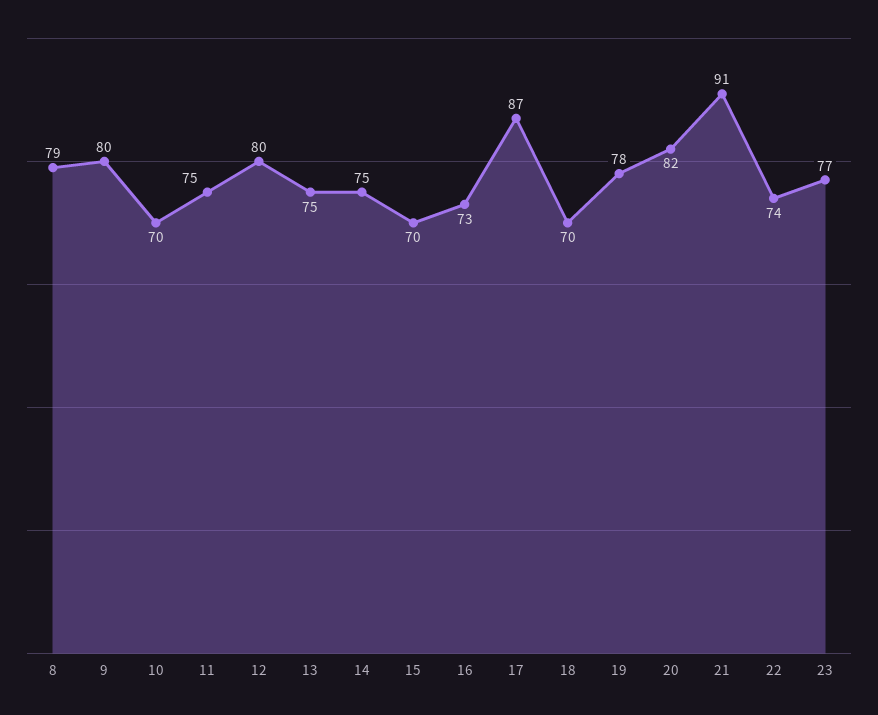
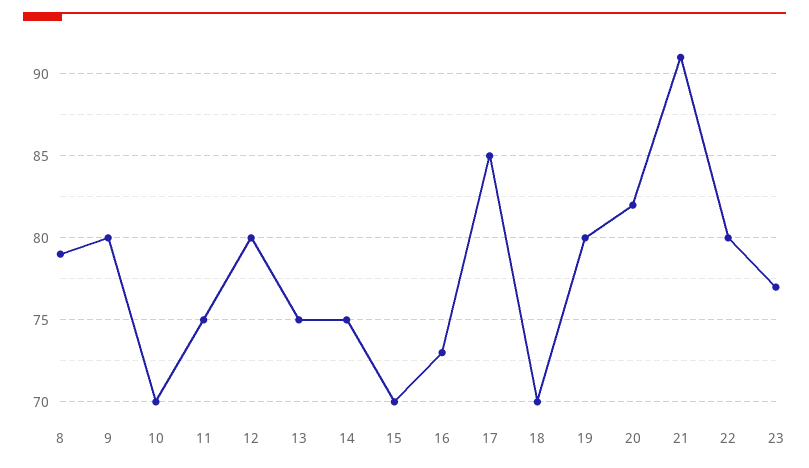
  {
    "8": 79,
    "9": 80,
    "10": 70,
    "11": 75,
    "12": 80,
    "13": 75,
    "14": 75,
    "15": 70,
    "16": 73,
-   "17": 87,
+   "17": 85,
    "18": 70,
-   "19": 78,
+   "19": 80,
    "20": 82,
    "21": 91,
-   "22": 74,
+   "22": 80,
    "23": 77
  }

